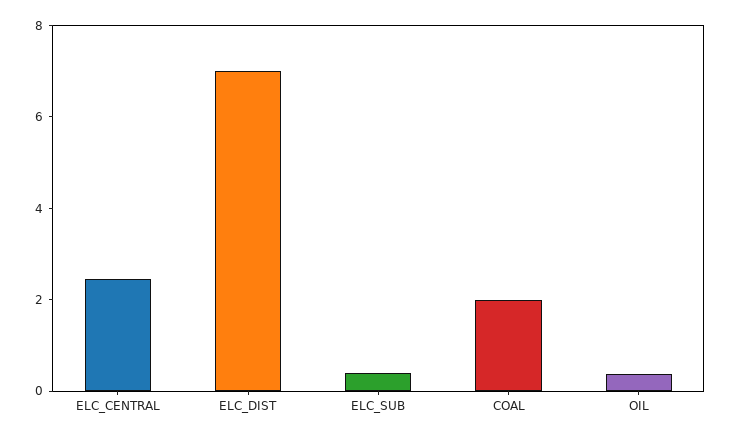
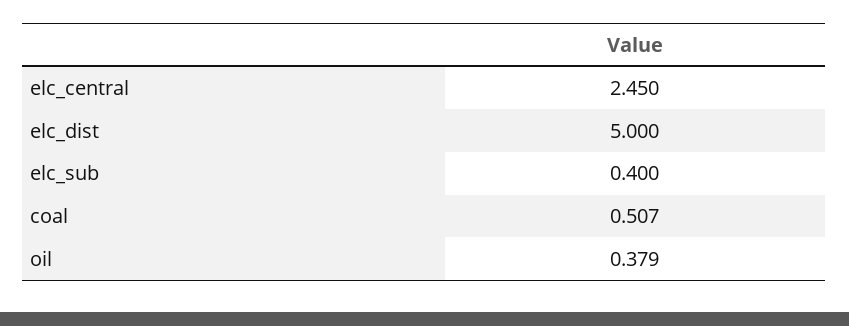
  {
    "ELC_CENTRAL": 2.45,
-   "ELC_DIST": 7,
+   "ELC_DIST": 5,
    "ELC_SUB": 0.4,
-   "COAL": 2,
+   "COAL": 0.507,
    "OIL": 0.379
  }

